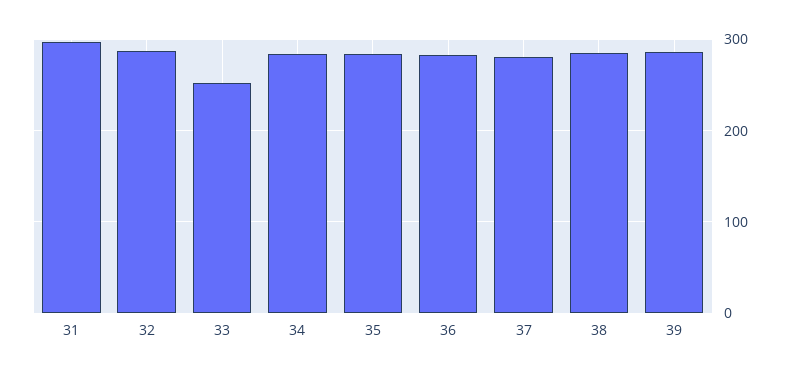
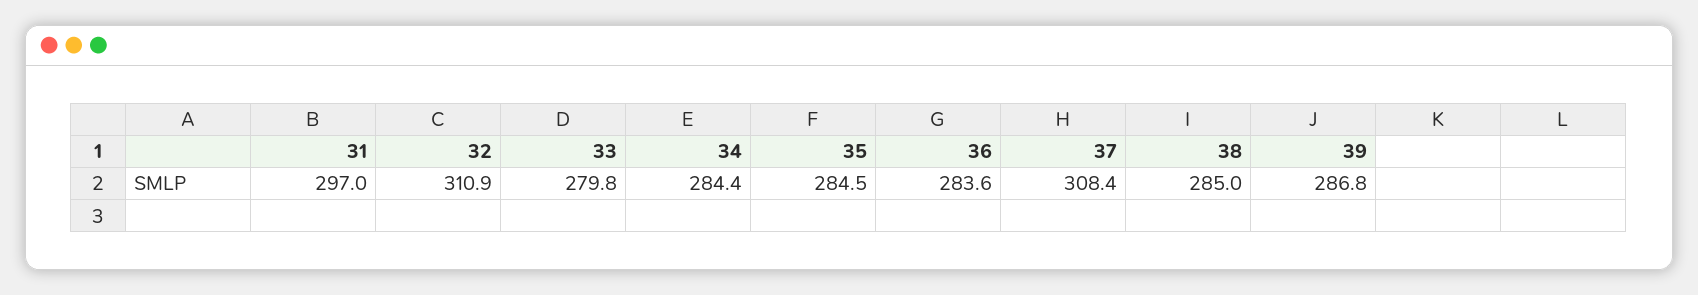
  {
    "31": 297,
-   "32": 290,
+   "32": 310.9,
-   "33": 250,
+   "33": 279.8,
    "34": 284.4,
    "35": 284.5,
    "36": 283.6,
-   "37": 280,
+   "37": 308.4,
    "38": 285,
    "39": 286.8
  }

